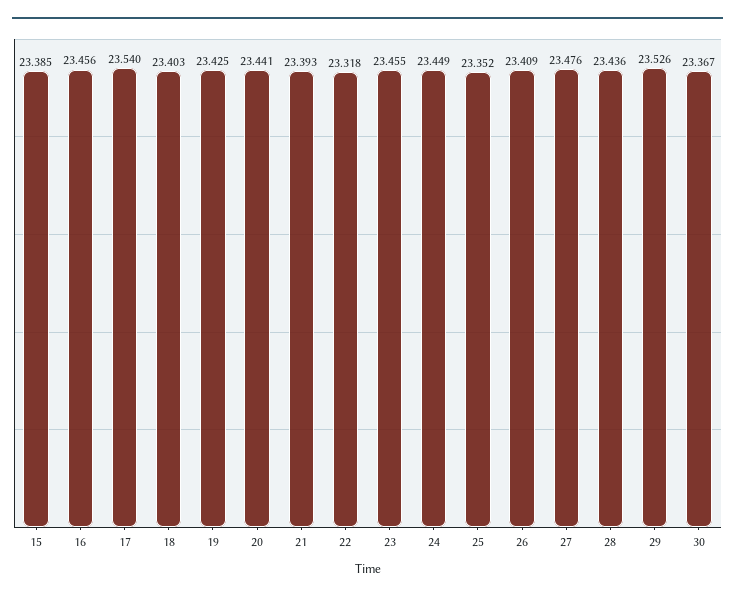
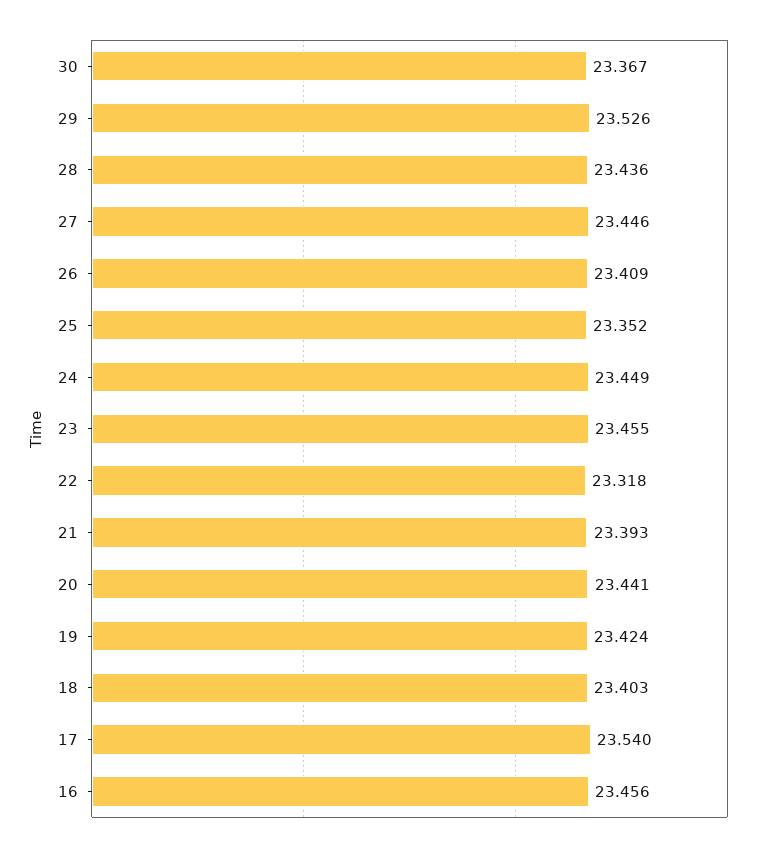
  {
-   "15": 23.385,
    "16": 23.456,
    "17": 23.54,
    "18": 23.403,
-   "19": 23.425,
+   "19": 23.424,
    "20": 23.441,
    "21": 23.393,
    "22": 23.318,
    "23": 23.455,
    "24": 23.449,
    "25": 23.352,
    "26": 23.409,
-   "27": 23.476,
+   "27": 23.446,
    "28": 23.436,
    "29": 23.526,
    "30": 23.367
  }

